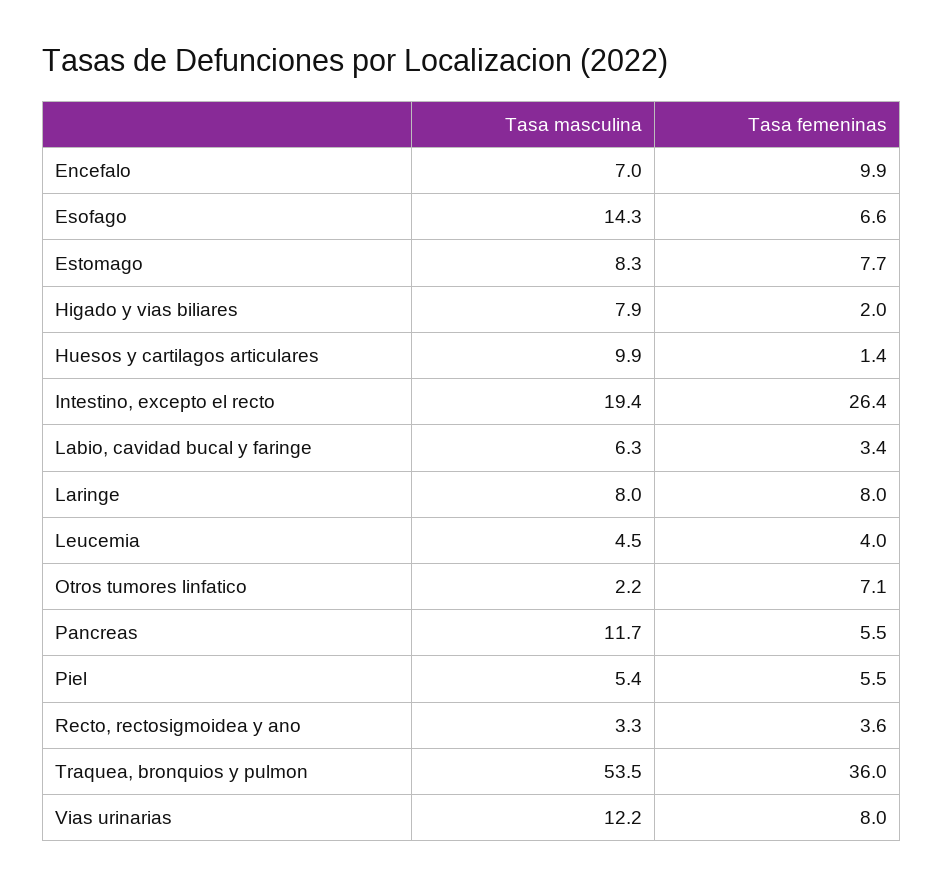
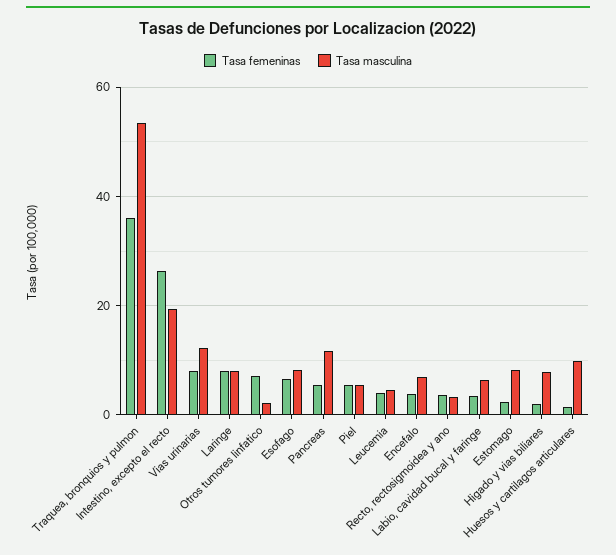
  {
    "Tasa masculina": {
      "Encefalo": 7,
-     "Esofago": 14.3,
+     "Esofago": 8,
      "Estomago": 8.3,
      "Higado y vias biliares": 7.9,
      "Huesos y cartilagos articulares": 9.9,
      "Intestino, excepto el recto": 19.4,
      "Labio, cavidad bucal y faringe": 6.3,
      "Laringe": 8,
      "Leucemia": 4.5,
      "Otros tumores linfatico": 2.2,
      "Pancreas": 11.7,
      "Piel": 5.4,
      "Recto, rectosigmoidea y ano": 3.3,
      "Traquea, bronquios y pulmon": 53.5,
      "Vias urinarias": 12.2
    },
    "Tasa femeninas": {
-     "Encefalo": 9.9,
+     "Encefalo": 4,
      "Esofago": 6.6,
-     "Estomago": 7.7,
+     "Estomago": 2,
      "Higado y vias biliares": 2,
      "Huesos y cartilagos articulares": 1.4,
      "Intestino, excepto el recto": 26.4,
      "Labio, cavidad bucal y faringe": 3.4,
      "Laringe": 8,
      "Leucemia": 4,
      "Otros tumores linfatico": 7.1,
      "Pancreas": 5.5,
      "Piel": 5.5,
      "Recto, rectosigmoidea y ano": 3.6,
      "Traquea, bronquios y pulmon": 36,
      "Vias urinarias": 8
    }
  }

